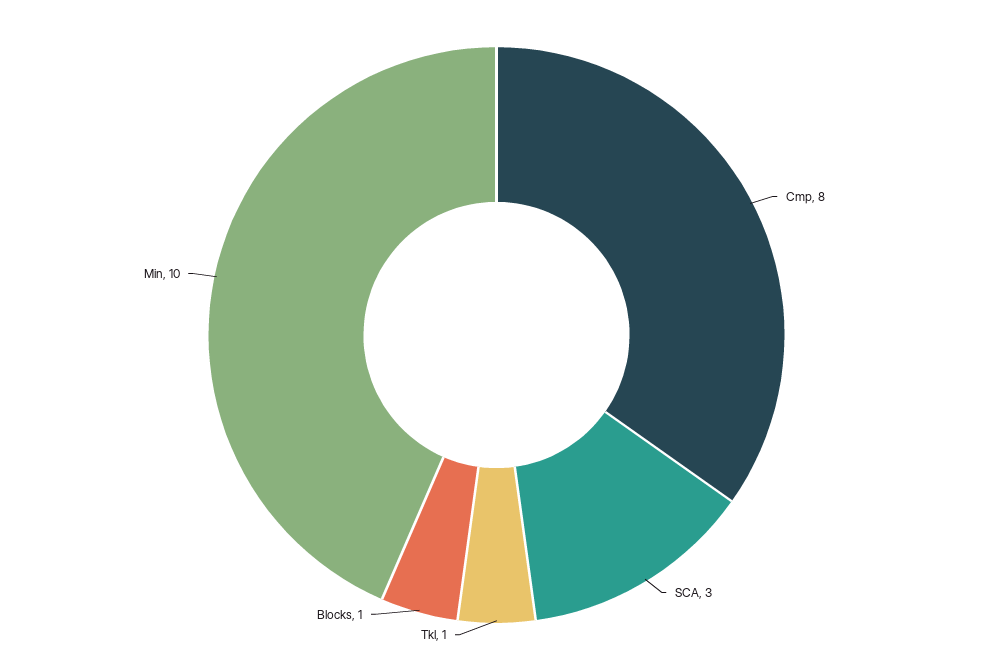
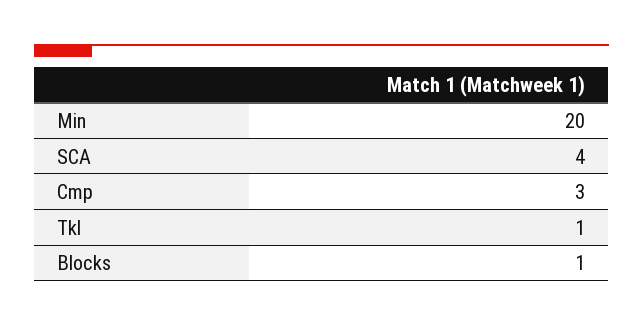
  {
-   "Cmp": 8,
+   "Cmp": 3,
-   "SCA": 3,
+   "SCA": 4,
    "Tkl": 1,
    "Blocks": 1,
-   "Min": 10
+   "Min": 20
  }

